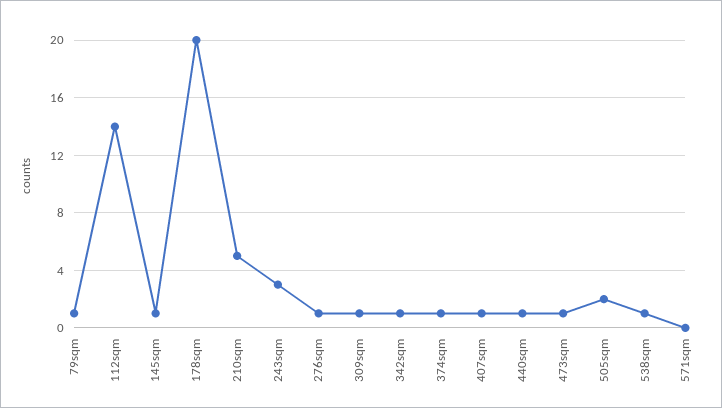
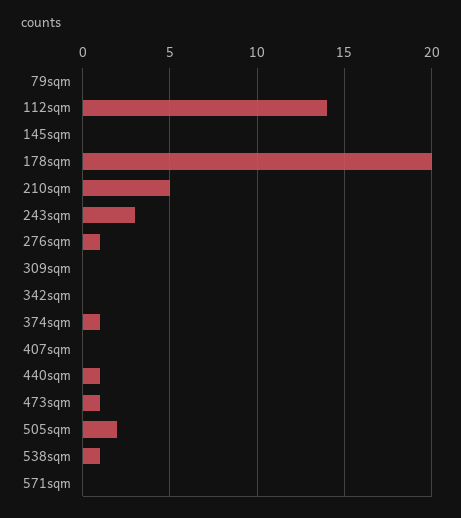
  {
-   "79sqm": 1,
+   "79sqm": 0,
    "112sqm": 14,
-   "145sqm": 1,
+   "145sqm": 0,
    "178sqm": 20,
    "210sqm": 5,
    "243sqm": 3,
    "276sqm": 1,
-   "309sqm": 1,
+   "309sqm": 0,
-   "342sqm": 1,
+   "342sqm": 0,
    "374sqm": 1,
-   "407sqm": 1,
+   "407sqm": 0,
    "440sqm": 1,
    "473sqm": 1,
    "505sqm": 2,
    "538sqm": 1,
    "571sqm": 0
  }

